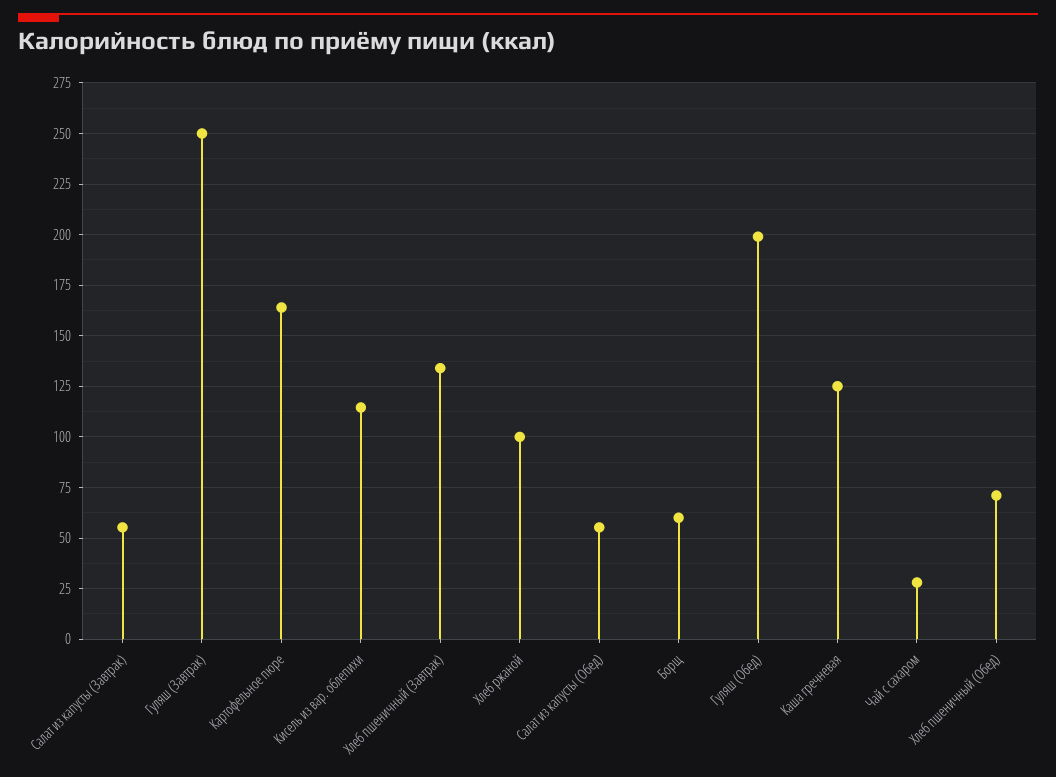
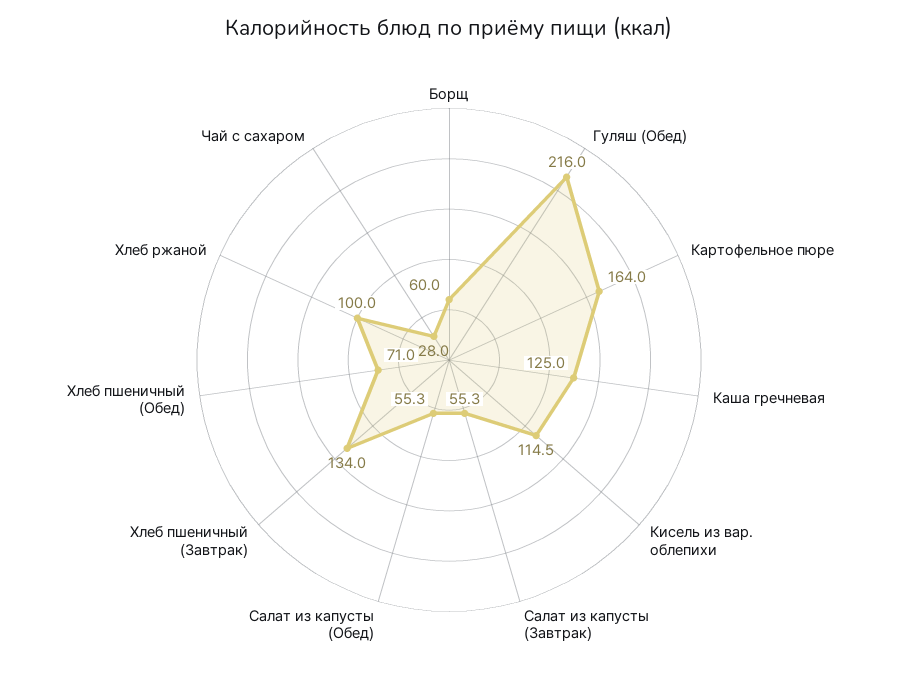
  {
    "Салат из капусты (Завтрак)": 55.3,
-   "Гуляш (Завтрак)": 250,
    "Картофельное пюре": 164,
    "Кисель из вар. облепихи": 114.5,
    "Хлеб пшеничный (Завтрак)": 134,
    "Хлеб ржаной": 100,
    "Салат из капусты (Обед)": 55.3,
    "Борщ": 60,
-   "Гуляш (Обед)": 200,
+   "Гуляш (Обед)": 216,
    "Каша гречневая": 125,
    "Чай с сахаром": 28,
    "Хлеб пшеничный (Обед)": 71
  }

